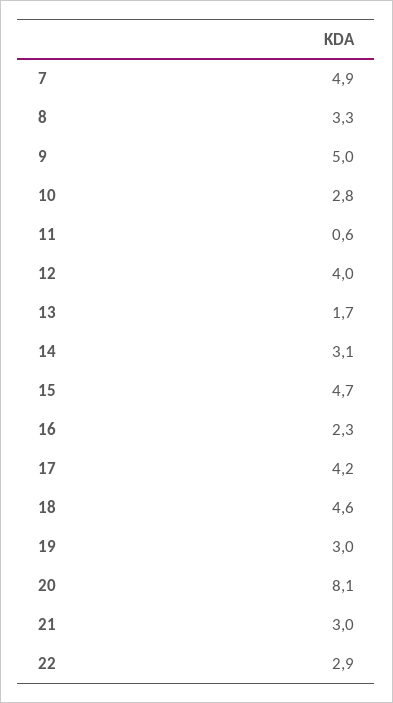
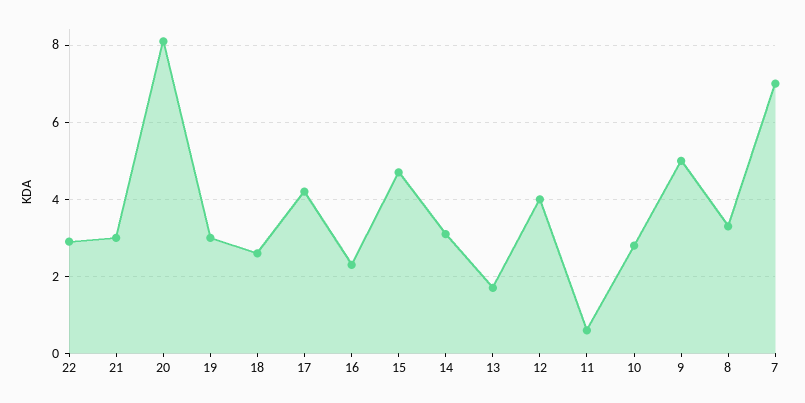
  {
-   "7": 4.9,
+   "7": 7,
    "8": 3.3,
    "9": 5,
    "10": 2.8,
    "11": 0.6,
    "12": 4,
    "13": 1.7,
    "14": 3.1,
    "15": 4.7,
    "16": 2.3,
    "17": 4.2,
-   "18": 4.6,
+   "18": 2.5,
    "19": 3,
    "20": 8.1,
    "21": 3,
    "22": 2.9
  }

